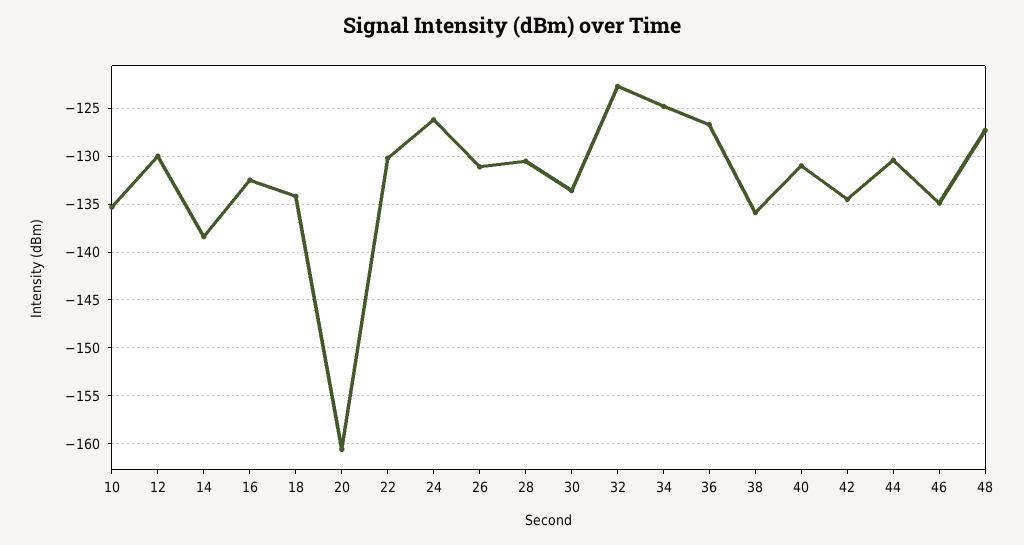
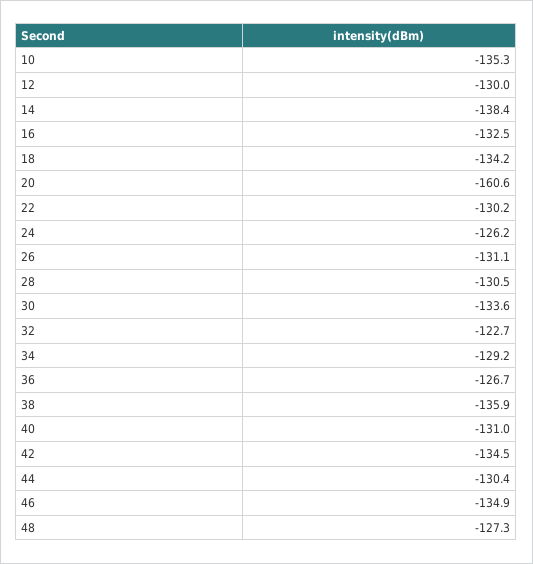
  {
    "10": -135.3,
    "12": -130,
    "14": -138.4,
    "16": -132.5,
    "18": -134.2,
    "20": -160.6,
    "22": -130.2,
    "24": -126.2,
    "26": -131.1,
    "28": -130.5,
    "30": -133.6,
    "32": -122.7,
-   "34": -125,
+   "34": -129.2,
    "36": -126.7,
    "38": -135.9,
    "40": -131,
    "42": -134.5,
    "44": -130.4,
    "46": -134.9,
    "48": -127.3
  }

